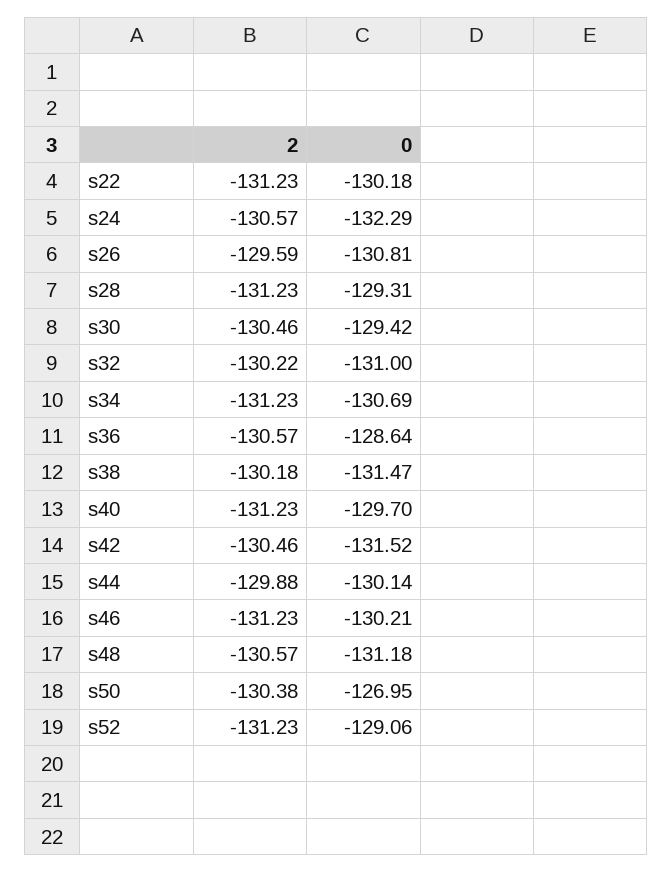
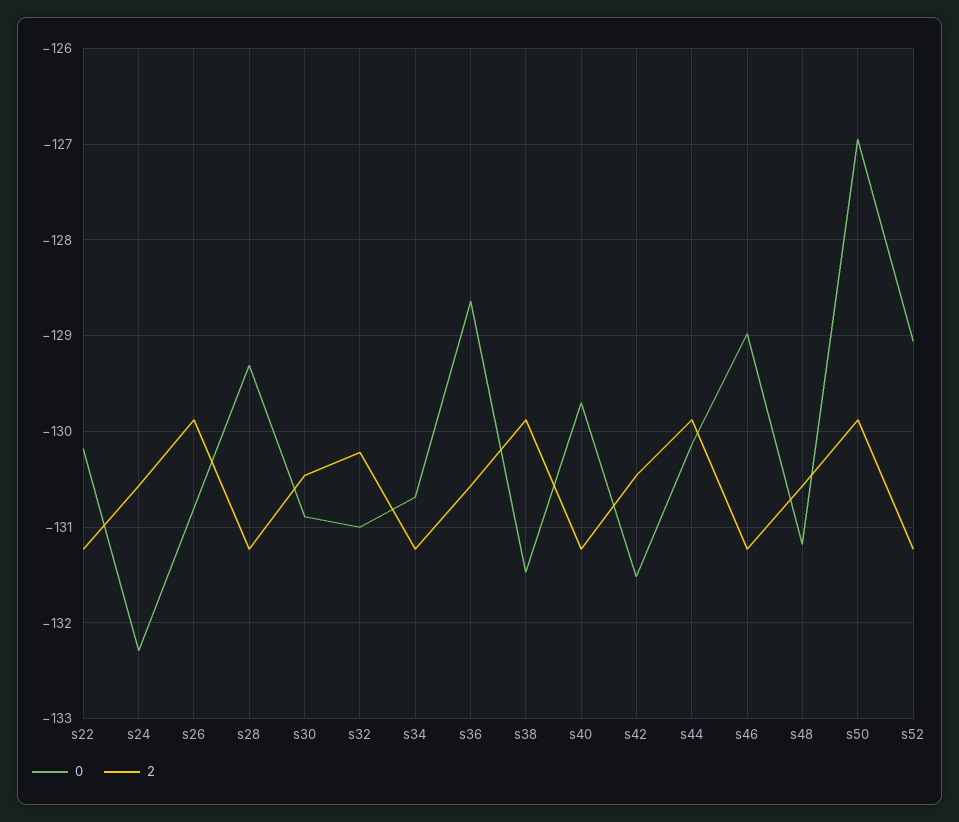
  {
    "2": {
      "s22": -131.23,
      "s24": -130.57,
-     "s26": -129.59,
+     "s26": -129.9,
      "s28": -131.23,
      "s30": -130.46,
      "s32": -130.22,
      "s34": -131.23,
      "s36": -130.57,
-     "s38": -130.18,
+     "s38": -129.9,
      "s40": -131.23,
      "s42": -130.46,
      "s44": -129.88,
      "s46": -131.23,
      "s48": -130.57,
-     "s50": -130.38,
+     "s50": -129.9,
      "s52": -131.23
    },
    "0": {
      "s22": -130.18,
      "s24": -132.29,
      "s26": -130.81,
      "s28": -129.31,
-     "s30": -129.42,
+     "s30": -130.9,
      "s32": -131,
      "s34": -130.69,
      "s36": -128.64,
      "s38": -131.47,
      "s40": -129.7,
      "s42": -131.52,
      "s44": -130.14,
-     "s46": -130.21,
+     "s46": -129,
      "s48": -131.18,
      "s50": -126.95,
      "s52": -129.06
    }
  }

